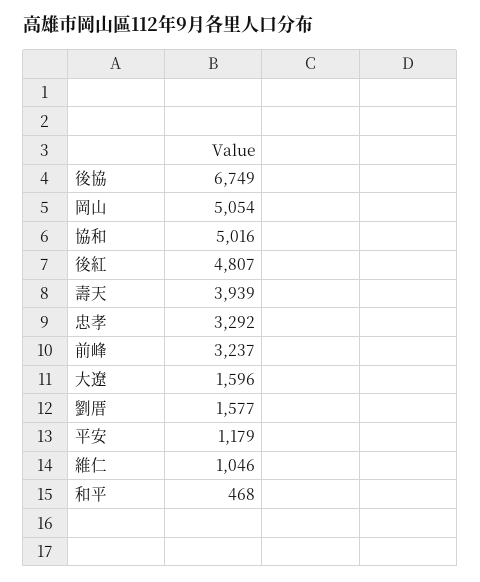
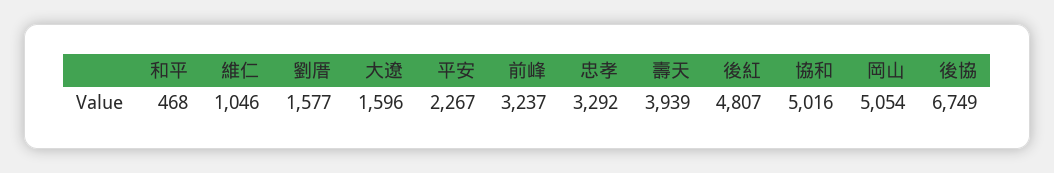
  {
    "後協": 6749,
    "岡山": 5054,
    "協和": 5016,
    "後紅": 4807,
    "壽天": 3939,
    "忠孝": 3292,
    "前峰": 3237,
    "大遼": 1596,
    "劉厝": 1577,
-   "平安": 1179,
+   "平安": 2267,
    "維仁": 1046,
    "和平": 468
  }

